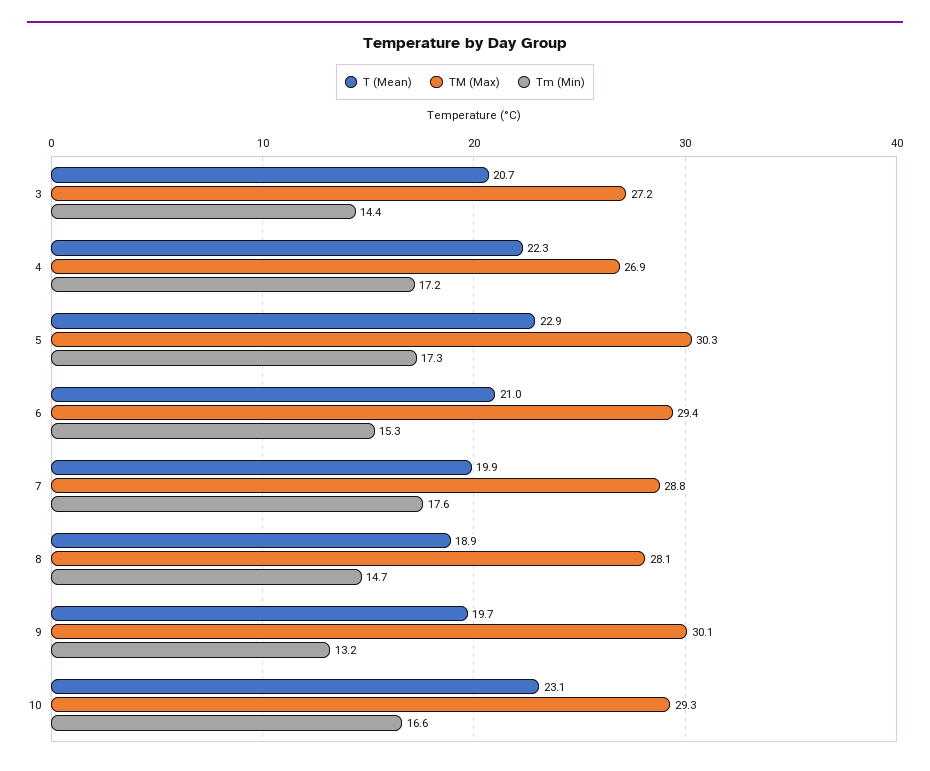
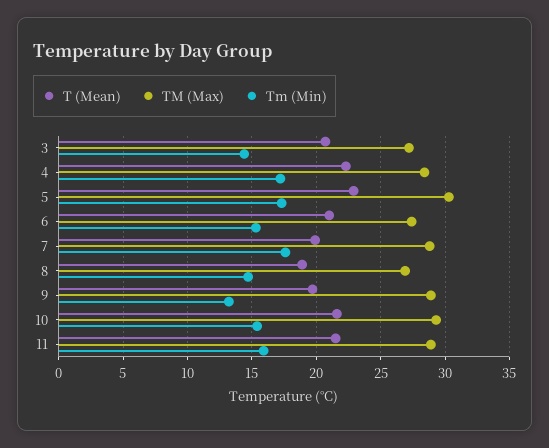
  {
    "T (Mean)": {
      "3": 20.7,
      "4": 22.3,
      "5": 22.9,
      "6": 21,
      "7": 19.9,
      "8": 18.9,
      "9": 19.7,
-     "10": 23.1
+     "10": 21.5,
+     "11": 21.5
    },
    "TM (Max)": {
      "3": 27.2,
-     "4": 26.9,
+     "4": 28.5,
      "5": 30.3,
-     "6": 29.4,
+     "6": 27.5,
      "7": 28.8,
-     "8": 28.1,
+     "8": 27,
-     "9": 30.1,
+     "9": 29,
-     "10": 29.3
+     "10": 29.3,
+     "11": 29
    },
    "Tm (Min)": {
      "3": 14.4,
      "4": 17.2,
      "5": 17.3,
      "6": 15.3,
      "7": 17.6,
      "8": 14.7,
      "9": 13.2,
-     "10": 16.6
+     "10": 15.5,
+     "11": 16
    }
  }

